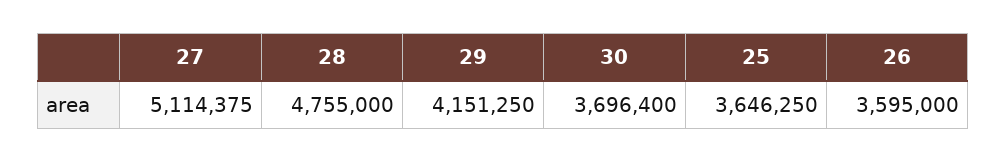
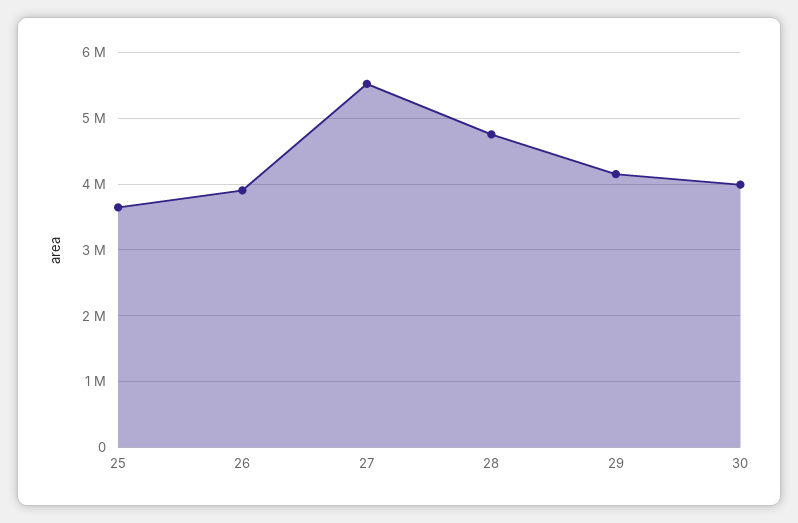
  {
-   "27": 5114375,
+   "27": 5500000,
    "28": 4755000,
    "29": 4151250,
-   "30": 3696400,
+   "30": 4000000,
    "25": 3646250,
-   "26": 3595000
+   "26": 3900000
  }

